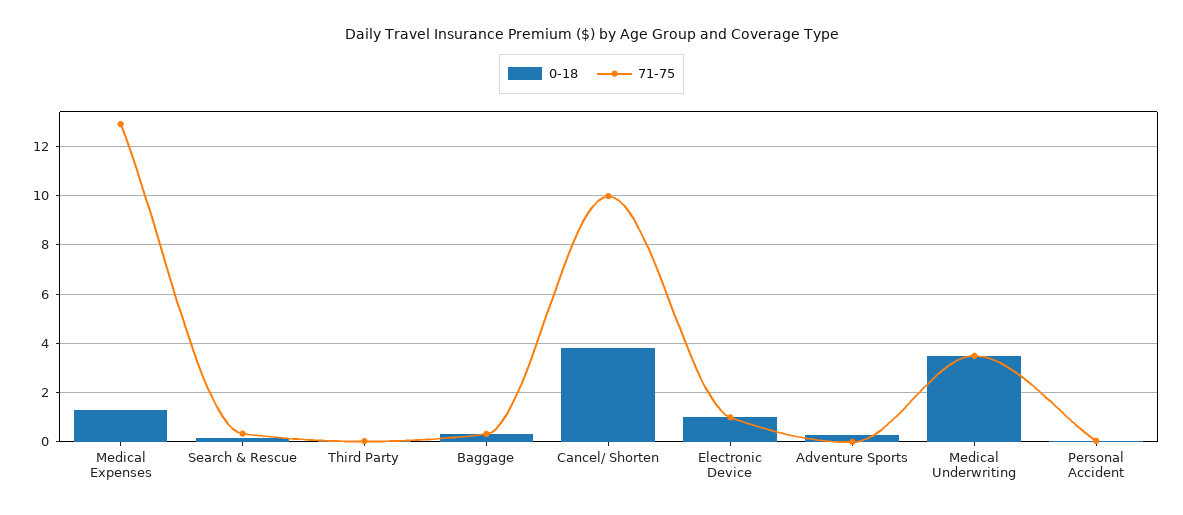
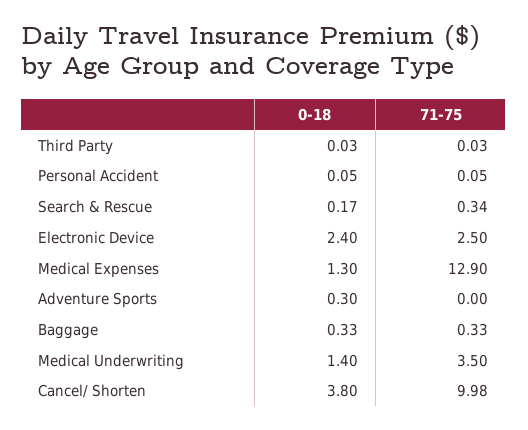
  {
    "0-18": {
      "Medical Expenses": 1.3,
      "Search & Rescue": 0.17,
      "Third Party": 0.03,
      "Baggage": 0.33,
      "Cancel/ Shorten": 3.8,
-     "Electronic Device": 1,
+     "Electronic Device": 2.4,
      "Adventure Sports": 0.3,
-     "Medical Underwriting": 3.5,
+     "Medical Underwriting": 1.4,
      "Personal Accident": 0.05
    },
    "71-75": {
      "Medical Expenses": 12.9,
      "Search & Rescue": 0.34,
      "Third Party": 0.03,
      "Baggage": 0.33,
      "Cancel/ Shorten": 9.98,
-     "Electronic Device": 1,
+     "Electronic Device": 2.5,
      "Adventure Sports": 0,
      "Medical Underwriting": 3.5,
      "Personal Accident": 0.05
    }
  }

